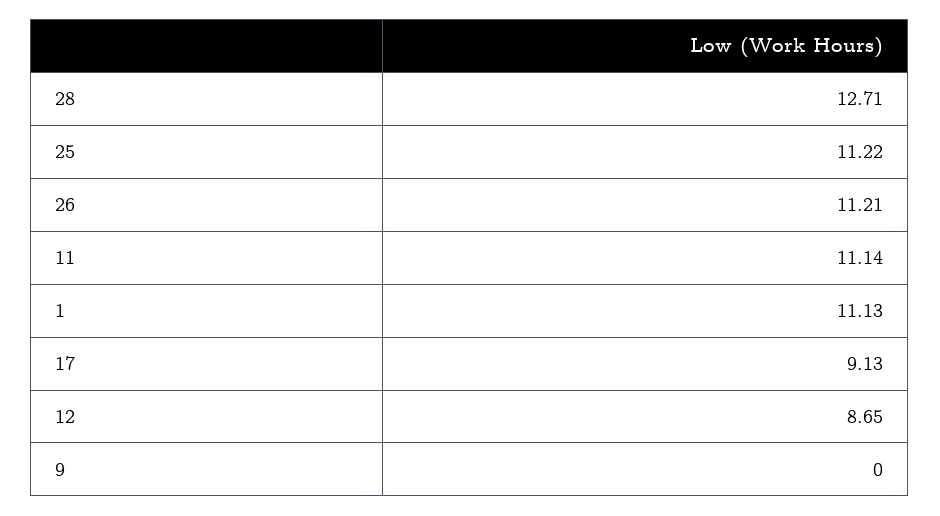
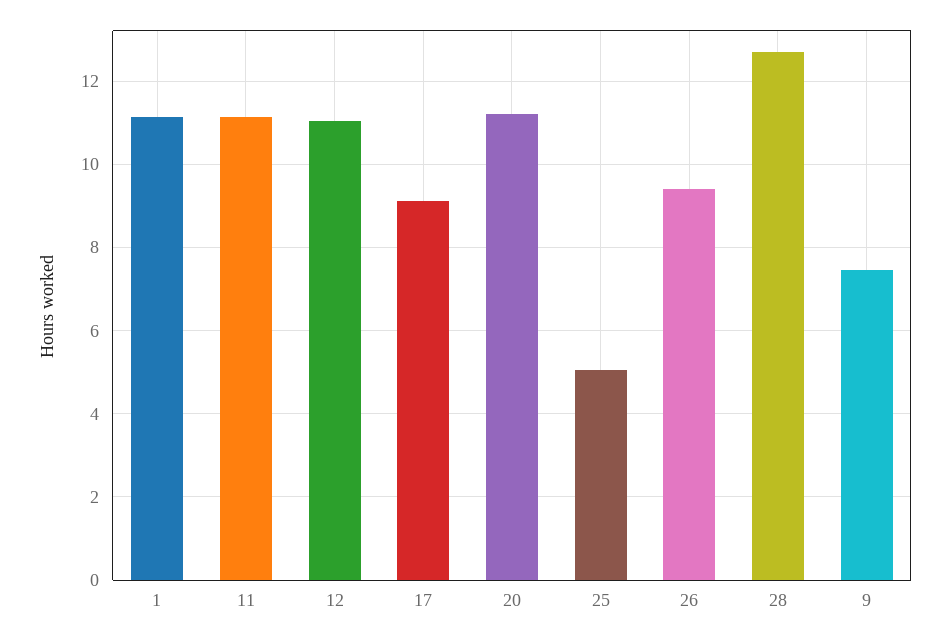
  {
    "28": 12.71,
-   "25": 11.22,
+   "25": 5,
-   "26": 11.21,
+   "26": 9.4,
    "11": 11.14,
    "1": 11.13,
    "17": 9.13,
-   "12": 8.65,
+   "12": 11,
-   "9": 0
+   "9": 7.4,
+   "20": 11.2
  }

